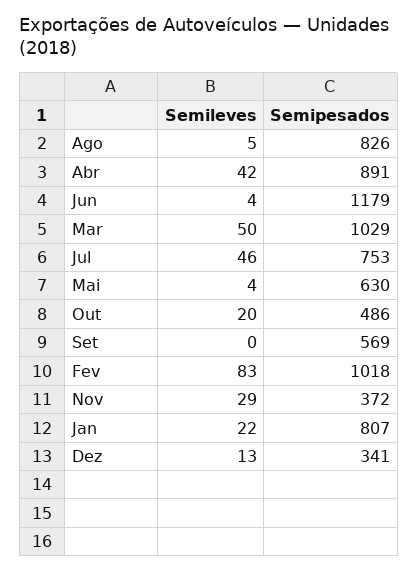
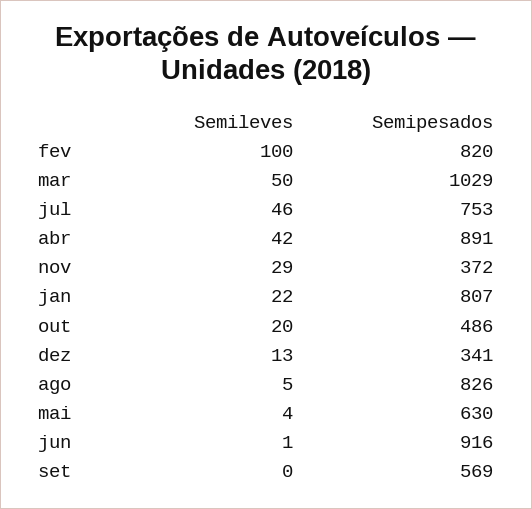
  {
    "Semileves": {
      "Ago": 5,
      "Abr": 42,
-     "Jun": 4,
+     "Jun": 1,
      "Mar": 50,
      "Jul": 46,
      "Mai": 4,
      "Out": 20,
      "Set": 0,
-     "Fev": 83,
+     "Fev": 100,
      "Nov": 29,
      "Jan": 22,
      "Dez": 13
    },
    "Semipesados": {
      "Ago": 826,
      "Abr": 891,
-     "Jun": 1179,
+     "Jun": 916,
      "Mar": 1029,
      "Jul": 753,
      "Mai": 630,
      "Out": 486,
      "Set": 569,
-     "Fev": 1018,
+     "Fev": 820,
      "Nov": 372,
      "Jan": 807,
      "Dez": 341
    }
  }

